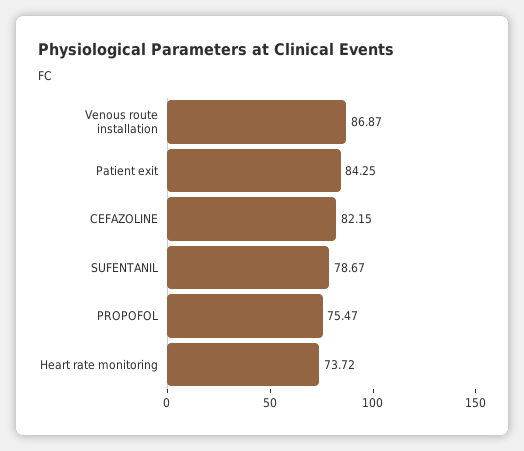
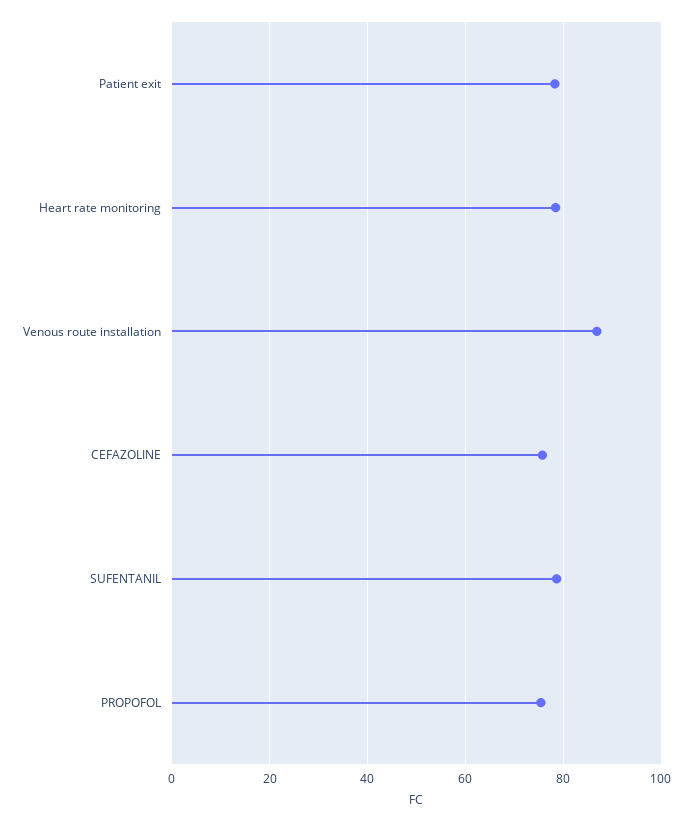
  {
    "Venous route installation": 86.87,
-   "Patient exit": 84.25,
+   "Patient exit": 78,
-   "CEFAZOLINE": 82.15,
+   "CEFAZOLINE": 76,
    "SUFENTANIL": 78.67,
    "PROPOFOL": 75.47,
-   "Heart rate monitoring": 73.72
+   "Heart rate monitoring": 78
  }

